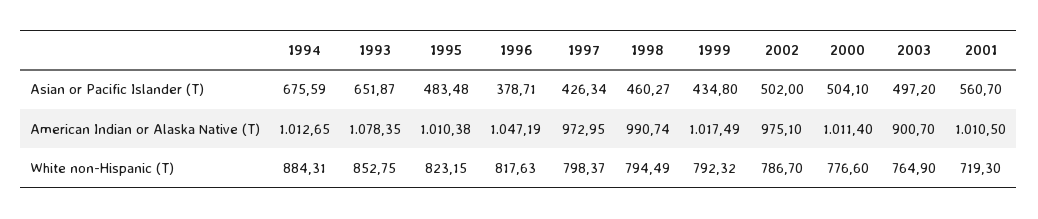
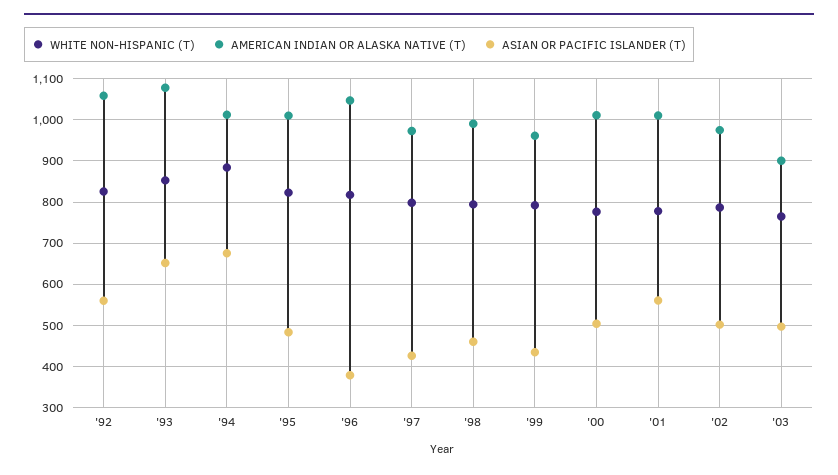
  {
    "Asian or Pacific Islander (T)": {
      "1994": 675.59,
      "1993": 651.87,
      "1995": 483.48,
      "1996": 378.71,
      "1997": 426.34,
      "1998": 460.27,
      "1999": 434.8,
      "2002": 502,
      "2000": 504.1,
      "2003": 497.2,
-     "2001": 560.7
+     "2001": 560.7,
+     "'92": 560
    },
    "American Indian or Alaska Native (T)": {
      "1994": 1012.65,
      "1993": 1078.35,
      "1995": 1010.38,
      "1996": 1047.19,
      "1997": 972.95,
      "1998": 990.74,
-     "1999": 1017.49,
+     "1999": 960,
      "2002": 975.1,
      "2000": 1011.4,
      "2003": 900.7,
-     "2001": 1010.5
+     "2001": 1010.5,
+     "'92": 1060
    },
    "White non-Hispanic (T)": {
      "1994": 884.31,
      "1993": 852.75,
      "1995": 823.15,
      "1996": 817.63,
      "1997": 798.37,
      "1998": 794.49,
      "1999": 792.32,
      "2002": 786.7,
      "2000": 776.6,
      "2003": 764.9,
-     "2001": 719.3
+     "2001": 780,
+     "'92": 820
    }
  }

